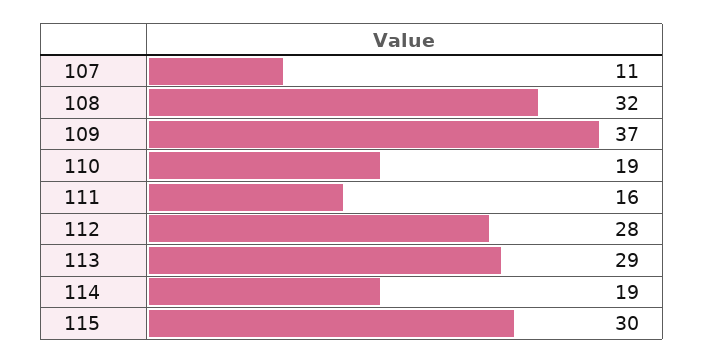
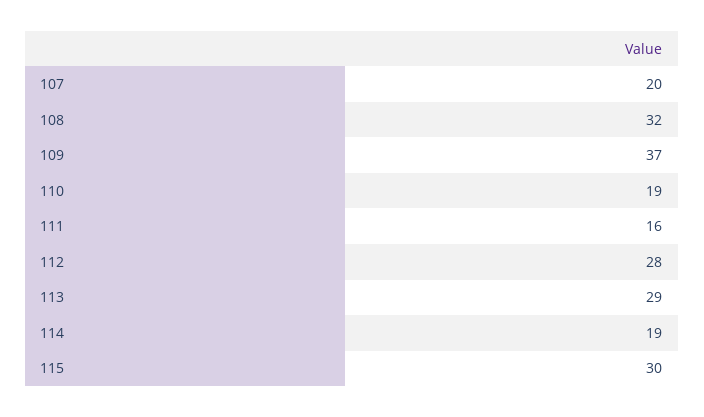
  {
-   "107": 11,
+   "107": 20,
    "108": 32,
    "109": 37,
    "110": 19,
    "111": 16,
    "112": 28,
    "113": 29,
    "114": 19,
    "115": 30
  }

